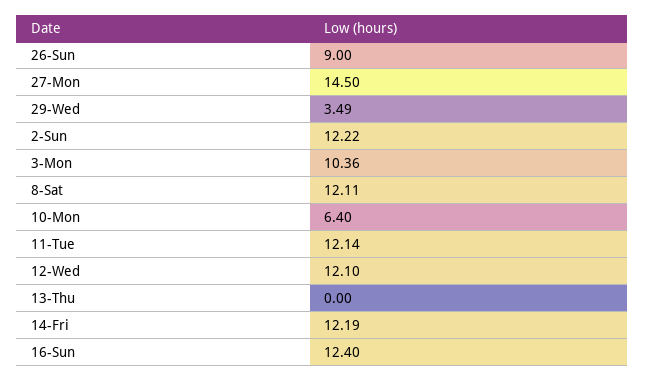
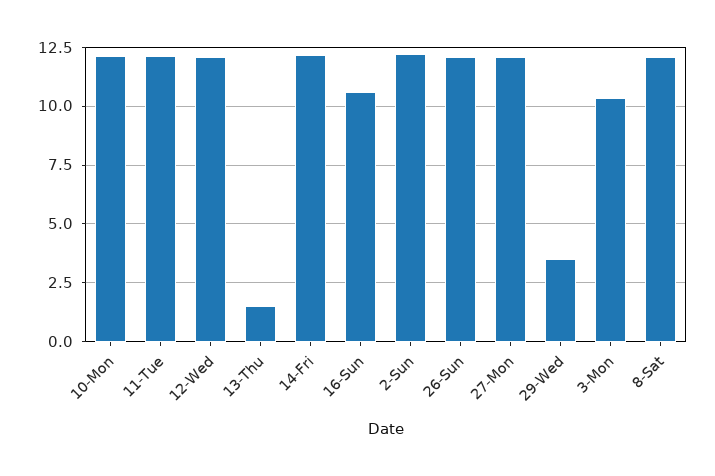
  {
-   "26-Sun": 9,
+   "26-Sun": 12,
-   "27-Mon": 14.5,
+   "27-Mon": 12,
    "29-Wed": 3.49,
    "2-Sun": 12.22,
    "3-Mon": 10.36,
    "8-Sat": 12.11,
-   "10-Mon": 6.4,
+   "10-Mon": 12,
    "11-Tue": 12.14,
    "12-Wed": 12.1,
-   "13-Thu": 0,
+   "13-Thu": 1.5,
    "14-Fri": 12.19,
-   "16-Sun": 12.4
+   "16-Sun": 10.5
  }

